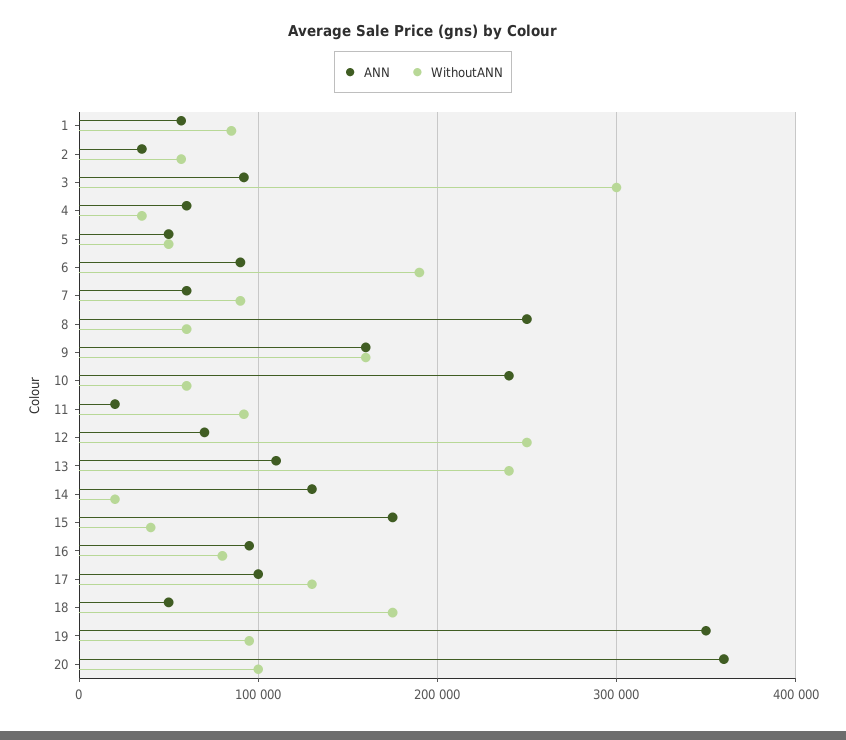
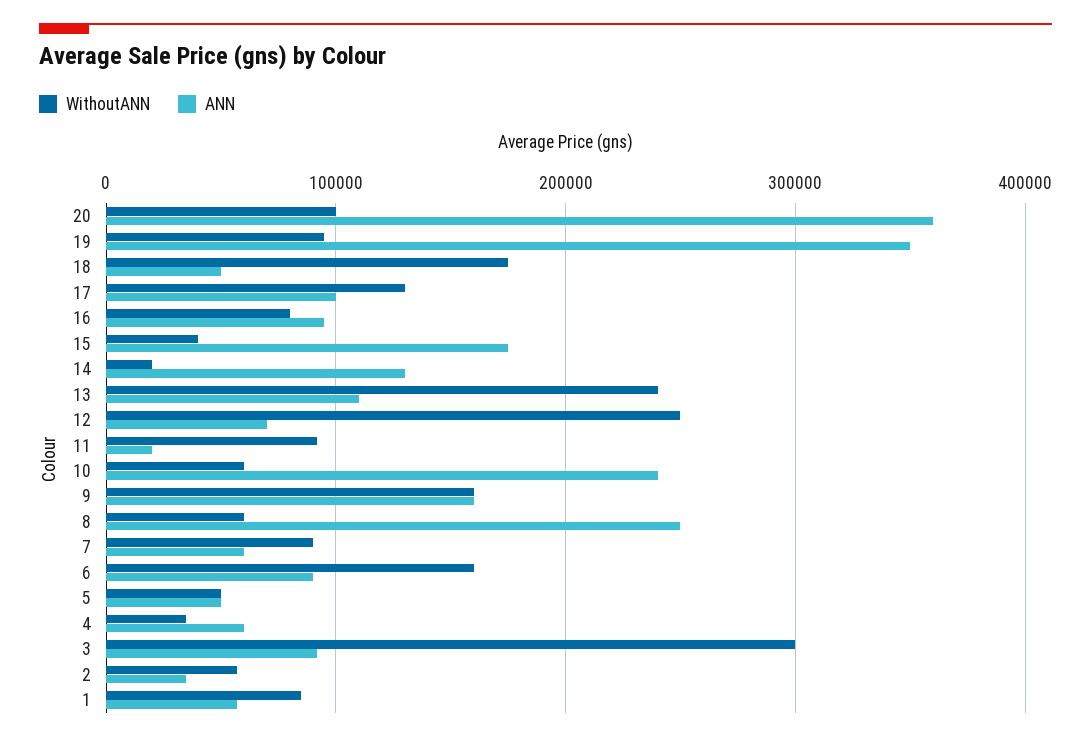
  {
    "ANN": {
      "1": 60000,
      "2": 40000,
      "3": 90000,
      "4": 60000,
      "5": 50000,
      "6": 90000,
      "7": 60000,
      "8": 250000,
      "9": 160000,
      "10": 240000,
      "11": 20000,
      "12": 70000,
      "13": 110000,
      "14": 130000,
      "15": 180000,
      "16": 100000,
      "17": 100000,
      "18": 50000,
      "19": 350000,
      "20": 360000
    },
    "WithoutANN": {
      "1": 90000,
      "2": 60000,
      "3": 300000,
      "4": 40000,
      "5": 50000,
-     "6": 190000,
+     "6": 160000,
      "7": 90000,
      "8": 60000,
      "9": 160000,
      "10": 60000,
      "11": 90000,
      "12": 250000,
      "13": 240000,
      "14": 20000,
      "15": 40000,
      "16": 80000,
      "17": 130000,
      "18": 180000,
      "19": 100000,
      "20": 100000
    }
  }

